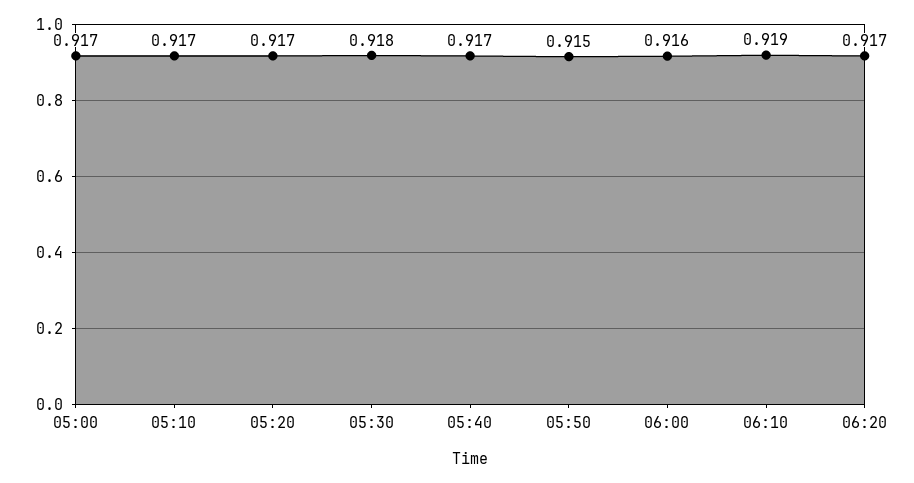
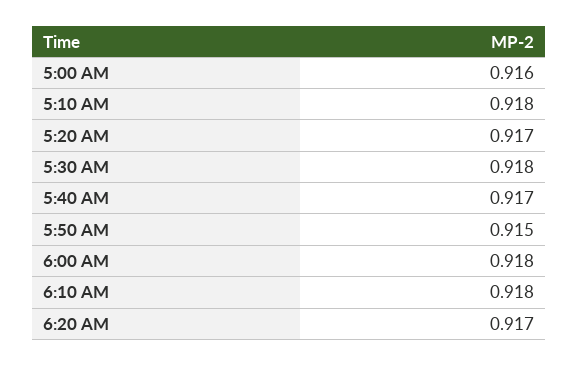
  {
-   "05:00": 0.917,
+   "05:00": 0.916,
-   "05:10": 0.917,
+   "05:10": 0.918,
    "05:20": 0.917,
    "05:30": 0.918,
    "05:40": 0.917,
    "05:50": 0.915,
-   "06:00": 0.916,
+   "06:00": 0.918,
-   "06:10": 0.919,
+   "06:10": 0.918,
    "06:20": 0.917
  }

